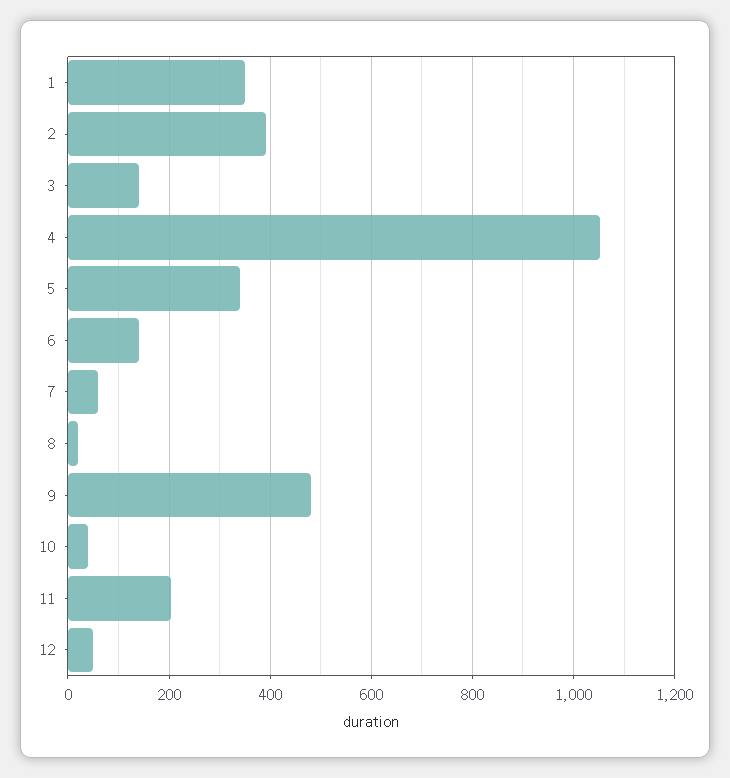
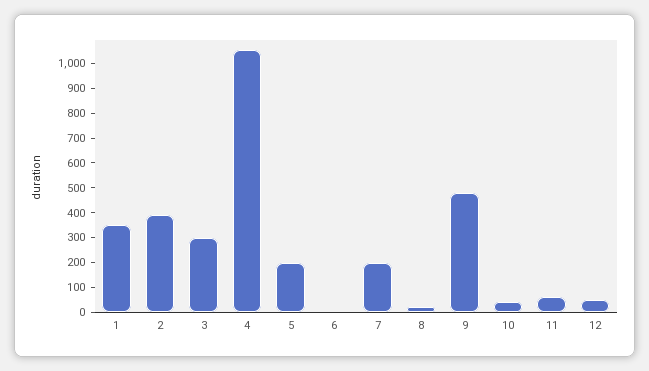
  {
    "1": 360,
    "2": 400,
-   "3": 140,
+   "3": 300,
    "4": 1060,
-   "5": 340,
+   "5": 200,
-   "6": 140,
+   "6": 0,
-   "7": 60,
+   "7": 200,
    "8": 20,
    "9": 480,
    "10": 40,
-   "11": 200,
+   "11": 50,
    "12": 60
  }

